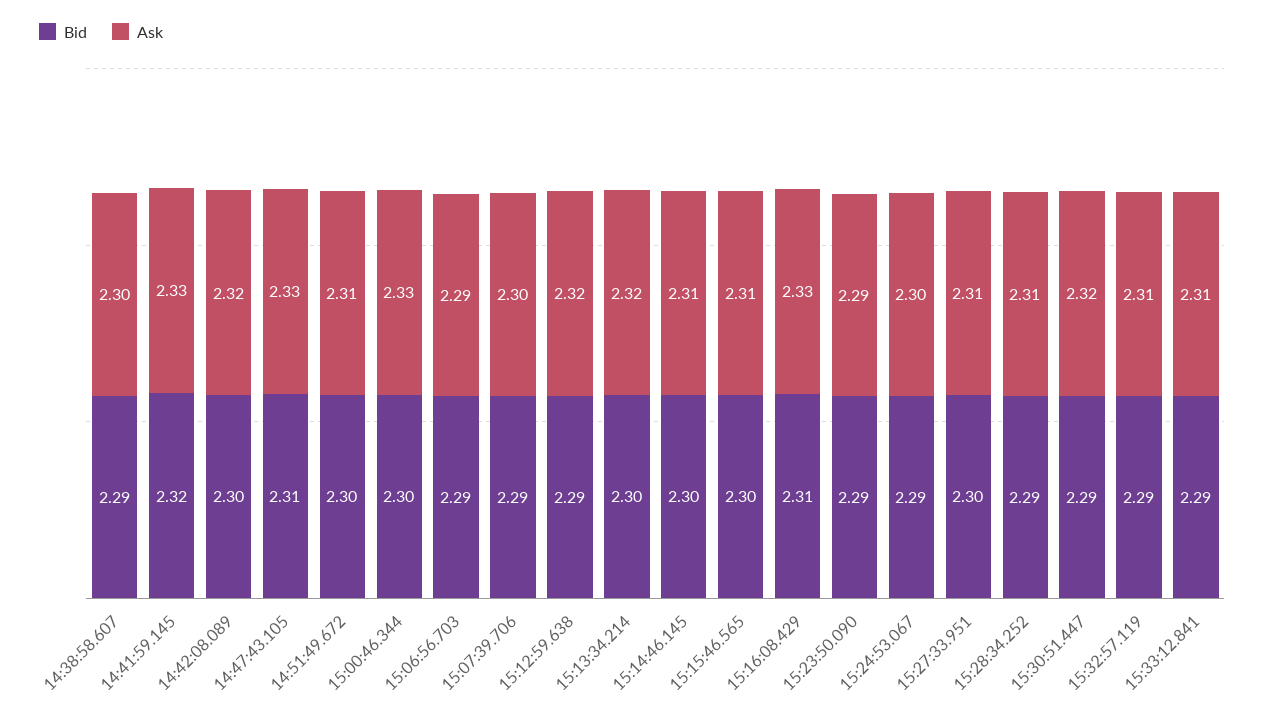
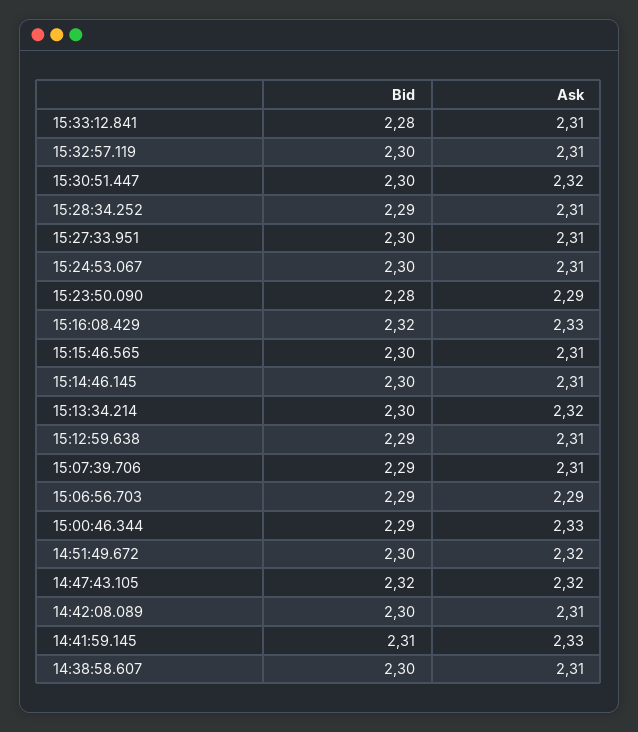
  {
    "Bid": {
-     "14:38:58.607": 2.29,
+     "14:38:58.607": 2.3,
-     "14:41:59.145": 2.32,
+     "14:41:59.145": 2.31,
      "14:42:08.089": 2.3,
-     "14:47:43.105": 2.31,
+     "14:47:43.105": 2.32,
      "14:51:49.672": 2.3,
-     "15:00:46.344": 2.3,
+     "15:00:46.344": 2.29,
      "15:06:56.703": 2.29,
      "15:07:39.706": 2.29,
      "15:12:59.638": 2.29,
      "15:13:34.214": 2.3,
      "15:14:46.145": 2.3,
      "15:15:46.565": 2.3,
-     "15:16:08.429": 2.31,
+     "15:16:08.429": 2.32,
-     "15:23:50.090": 2.29,
+     "15:23:50.090": 2.28,
-     "15:24:53.067": 2.29,
+     "15:24:53.067": 2.3,
      "15:27:33.951": 2.3,
      "15:28:34.252": 2.29,
-     "15:30:51.447": 2.29,
+     "15:30:51.447": 2.3,
-     "15:32:57.119": 2.29,
+     "15:32:57.119": 2.3,
-     "15:33:12.841": 2.29
+     "15:33:12.841": 2.28
    },
    "Ask": {
-     "14:38:58.607": 2.3,
+     "14:38:58.607": 2.31,
      "14:41:59.145": 2.33,
-     "14:42:08.089": 2.32,
+     "14:42:08.089": 2.31,
-     "14:47:43.105": 2.33,
+     "14:47:43.105": 2.32,
-     "14:51:49.672": 2.31,
+     "14:51:49.672": 2.32,
      "15:00:46.344": 2.33,
      "15:06:56.703": 2.29,
-     "15:07:39.706": 2.3,
+     "15:07:39.706": 2.31,
-     "15:12:59.638": 2.32,
+     "15:12:59.638": 2.31,
      "15:13:34.214": 2.32,
      "15:14:46.145": 2.31,
      "15:15:46.565": 2.31,
      "15:16:08.429": 2.33,
      "15:23:50.090": 2.29,
-     "15:24:53.067": 2.3,
+     "15:24:53.067": 2.31,
      "15:27:33.951": 2.31,
      "15:28:34.252": 2.31,
      "15:30:51.447": 2.32,
      "15:32:57.119": 2.31,
      "15:33:12.841": 2.31
    }
  }

